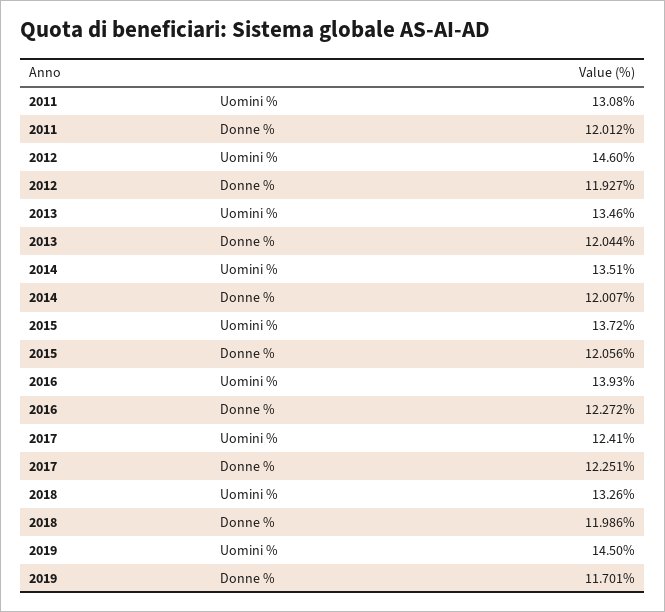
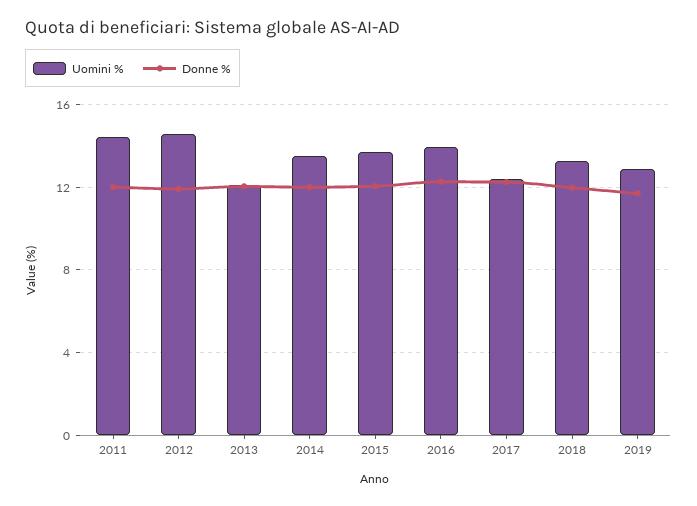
  {
    "Uomini %": {
-     "2011": 13.08,
+     "2011": 14.5,
      "2012": 14.6,
-     "2013": 13.46,
+     "2013": 12,
      "2014": 13.51,
      "2015": 13.72,
      "2016": 13.93,
      "2017": 12.41,
      "2018": 13.26,
-     "2019": 14.5
+     "2019": 13
    },
    "Donne %": {
      "2011": 12.012,
      "2012": 11.927,
      "2013": 12.044,
      "2014": 12.007,
      "2015": 12.056,
      "2016": 12.272,
      "2017": 12.251,
      "2018": 11.986,
      "2019": 11.701
    }
  }

